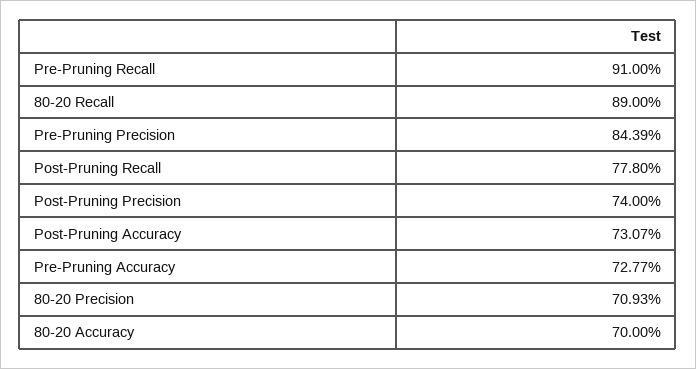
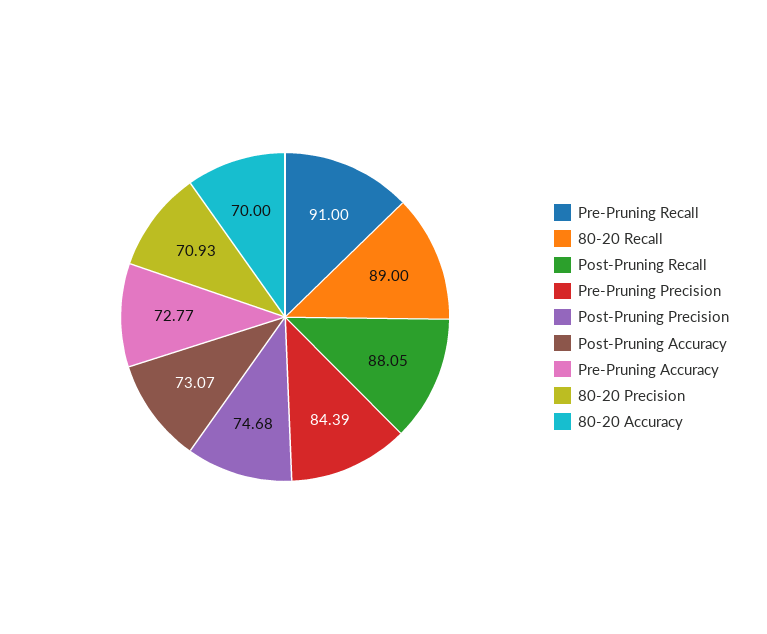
  {
    "Pre-Pruning Recall": 91,
    "80-20 Recall": 89,
    "Pre-Pruning Precision": 84.39,
-   "Post-Pruning Recall": 77.8,
+   "Post-Pruning Recall": 88.05,
-   "Post-Pruning Precision": 74,
+   "Post-Pruning Precision": 74.68,
    "Post-Pruning Accuracy": 73.07,
    "Pre-Pruning Accuracy": 72.77,
    "80-20 Precision": 70.93,
    "80-20 Accuracy": 70
  }

